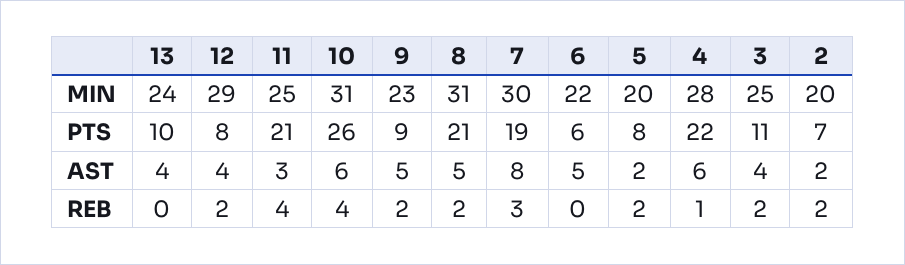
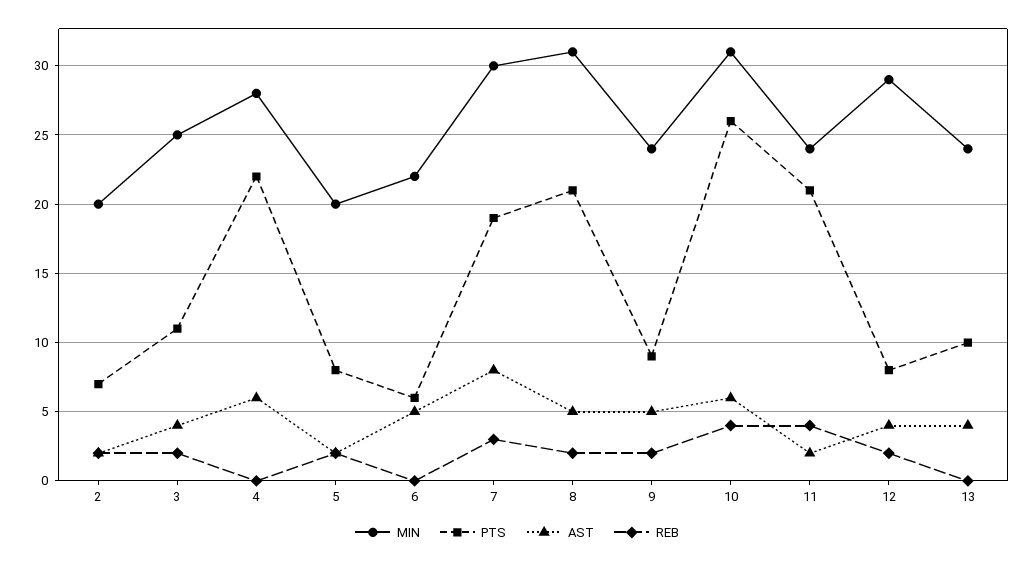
  {
    "MIN": {
      "13": 24,
      "12": 29,
-     "11": 25,
+     "11": 24,
      "10": 31,
-     "9": 23,
+     "9": 24,
      "8": 31,
      "7": 30,
      "6": 22,
      "5": 20,
      "4": 28,
      "3": 25,
      "2": 20
    },
    "PTS": {
      "13": 10,
      "12": 8,
      "11": 21,
      "10": 26,
      "9": 9,
      "8": 21,
      "7": 19,
      "6": 6,
      "5": 8,
      "4": 22,
      "3": 11,
      "2": 7
    },
    "AST": {
      "13": 4,
      "12": 4,
-     "11": 3,
+     "11": 2,
      "10": 6,
      "9": 5,
      "8": 5,
      "7": 8,
      "6": 5,
      "5": 2,
      "4": 6,
      "3": 4,
      "2": 2
    },
    "REB": {
      "13": 0,
      "12": 2,
      "11": 4,
      "10": 4,
      "9": 2,
      "8": 2,
      "7": 3,
      "6": 0,
      "5": 2,
-     "4": 1,
+     "4": 0,
      "3": 2,
      "2": 2
    }
  }

